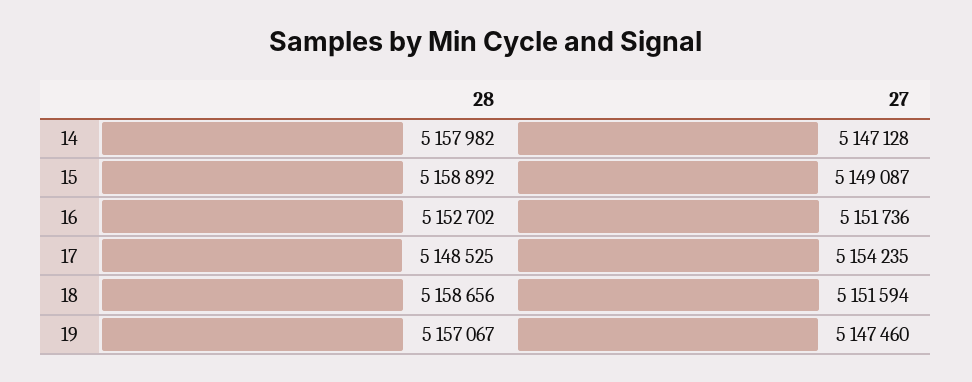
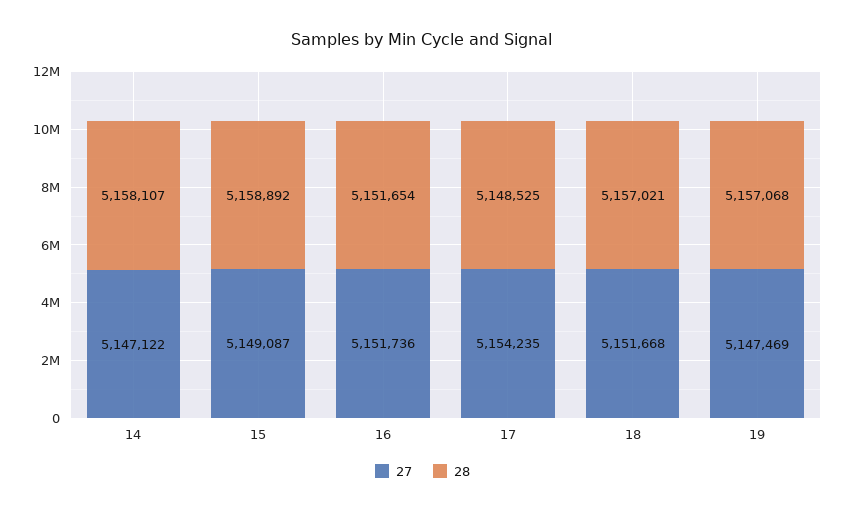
  {
    "28": {
-     "14": 5157982,
+     "14": 5158107,
      "15": 5158892,
-     "16": 5152702,
+     "16": 5151654,
      "17": 5148525,
-     "18": 5158656,
+     "18": 5157021,
-     "19": 5157067
+     "19": 5157068
    },
    "27": {
-     "14": 5147128,
+     "14": 5147122,
      "15": 5149087,
      "16": 5151736,
      "17": 5154235,
-     "18": 5151594,
+     "18": 5151668,
-     "19": 5147460
+     "19": 5147469
    }
  }

